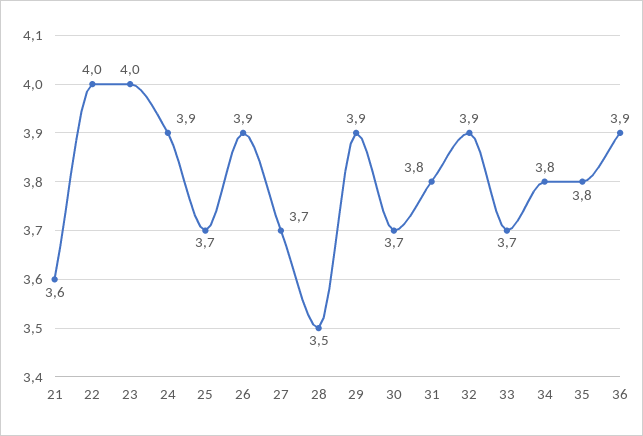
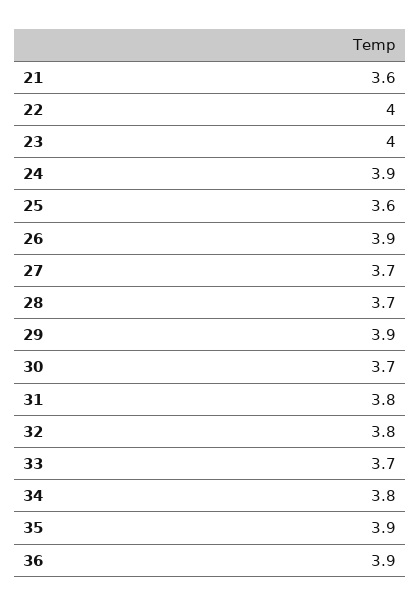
  {
    "21": 3.6,
    "22": 4,
    "23": 4,
    "24": 3.9,
-   "25": 3.7,
+   "25": 3.6,
    "26": 3.9,
    "27": 3.7,
-   "28": 3.5,
+   "28": 3.7,
    "29": 3.9,
    "30": 3.7,
    "31": 3.8,
-   "32": 3.9,
+   "32": 3.8,
    "33": 3.7,
    "34": 3.8,
-   "35": 3.8,
+   "35": 3.9,
    "36": 3.9
  }

